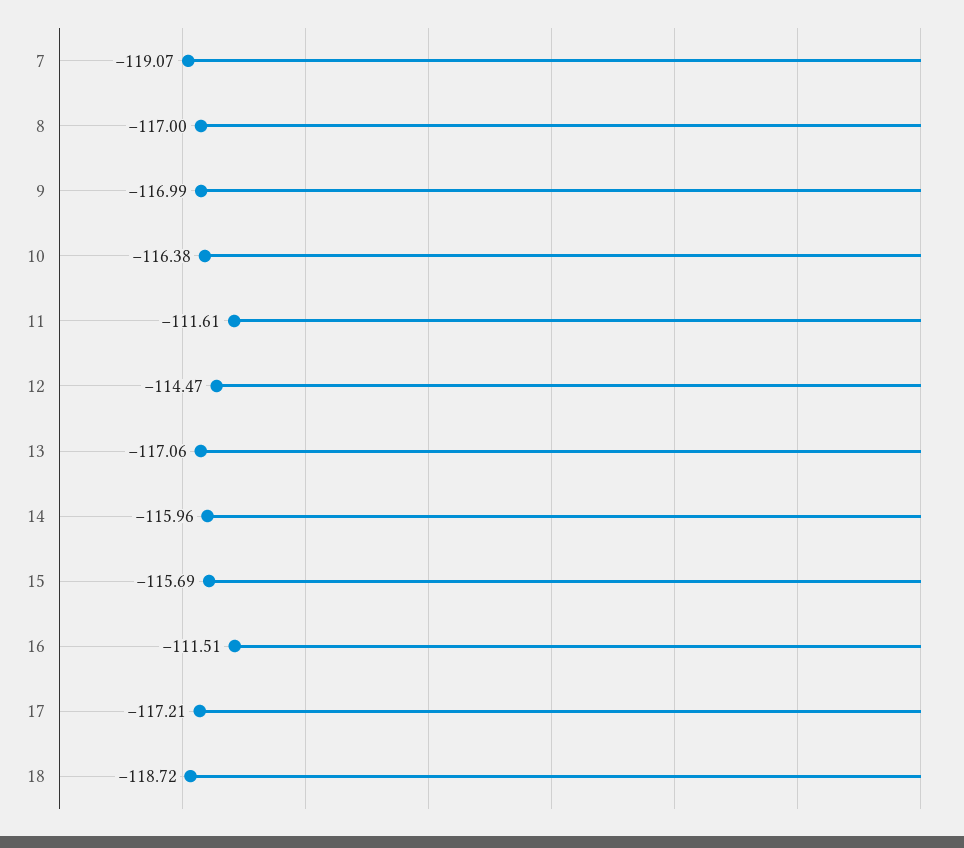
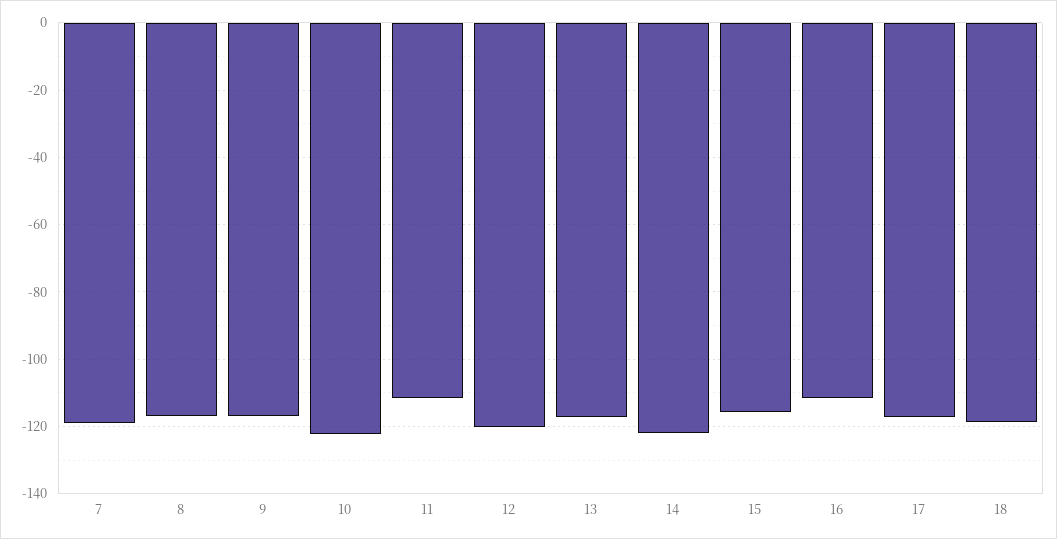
  {
    "7": -119.07,
    "8": -117,
    "9": -116.99,
-   "10": -116.38,
+   "10": -122,
    "11": -111.61,
-   "12": -114.47,
+   "12": -120,
    "13": -117.06,
-   "14": -115.96,
+   "14": -122,
    "15": -115.69,
    "16": -111.51,
    "17": -117.21,
    "18": -118.72
  }

